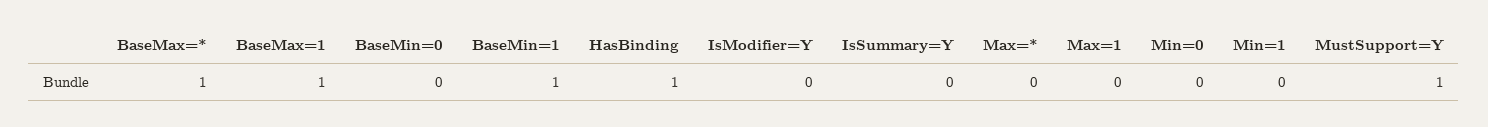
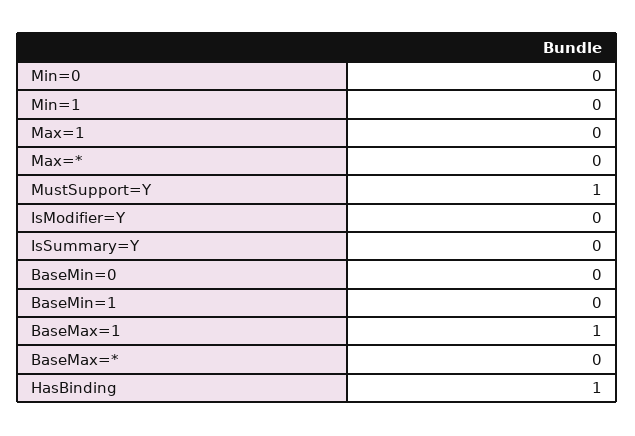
  {
-   "BaseMax=*": 1,
+   "BaseMax=*": 0,
    "BaseMax=1": 1,
    "BaseMin=0": 0,
-   "BaseMin=1": 1,
+   "BaseMin=1": 0,
    "HasBinding": 1,
    "IsModifier=Y": 0,
    "IsSummary=Y": 0,
    "Max=*": 0,
    "Max=1": 0,
    "Min=0": 0,
    "Min=1": 0,
    "MustSupport=Y": 1
  }

